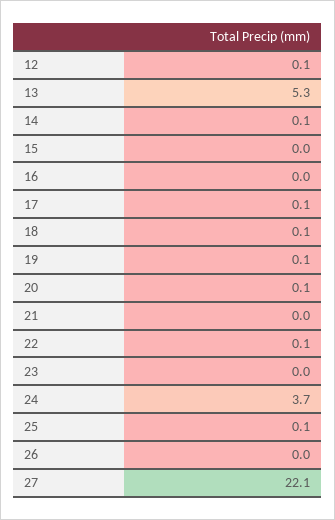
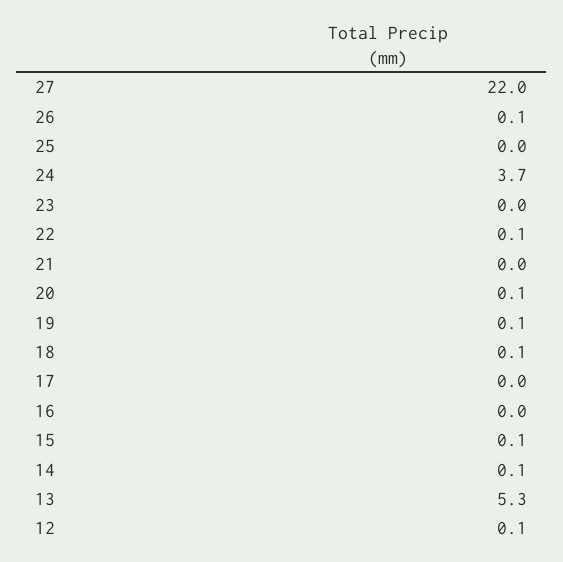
  {
    "12": 0.1,
    "13": 5.3,
    "14": 0.1,
-   "15": 0,
+   "15": 0.1,
    "16": 0,
-   "17": 0.1,
+   "17": 0,
    "18": 0.1,
    "19": 0.1,
    "20": 0.1,
    "21": 0,
    "22": 0.1,
    "23": 0,
    "24": 3.7,
-   "25": 0.1,
+   "25": 0,
-   "26": 0,
+   "26": 0.1,
-   "27": 22.1
+   "27": 22
  }

